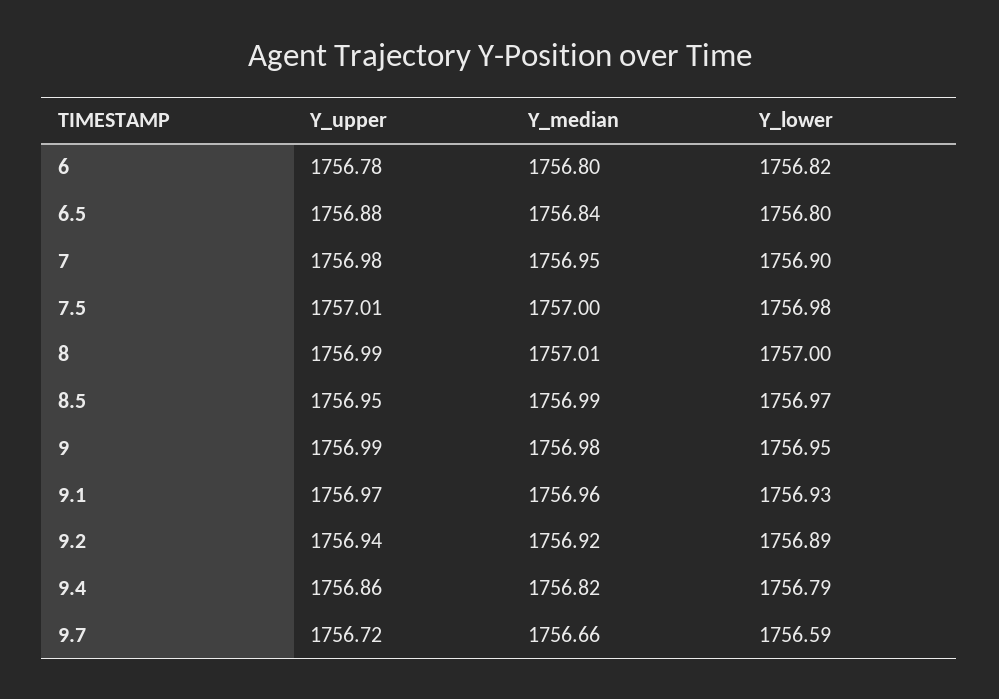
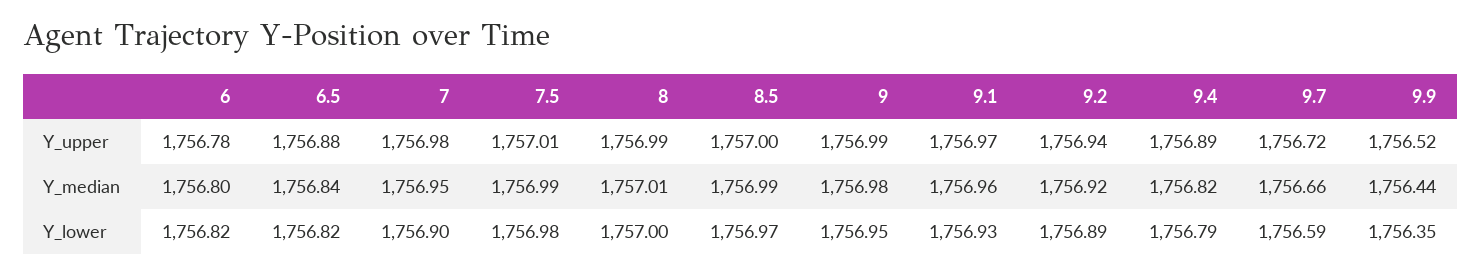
  {
    "Y_upper": {
      "6": 1756.78,
      "6.5": 1756.88,
      "7": 1756.98,
      "7.5": 1757.01,
      "8": 1756.99,
-     "8.5": 1756.95,
+     "8.5": 1757,
      "9": 1756.99,
      "9.1": 1756.97,
      "9.2": 1756.94,
-     "9.4": 1756.86,
+     "9.4": 1756.89,
-     "9.7": 1756.72
+     "9.7": 1756.72,
+     "9.9": 1756.52
    },
    "Y_median": {
      "6": 1756.8,
      "6.5": 1756.84,
      "7": 1756.95,
-     "7.5": 1757,
+     "7.5": 1756.99,
      "8": 1757.01,
      "8.5": 1756.99,
      "9": 1756.98,
      "9.1": 1756.96,
      "9.2": 1756.92,
      "9.4": 1756.82,
-     "9.7": 1756.66
+     "9.7": 1756.66,
+     "9.9": 1756.44
    },
    "Y_lower": {
      "6": 1756.82,
-     "6.5": 1756.8,
+     "6.5": 1756.82,
      "7": 1756.9,
      "7.5": 1756.98,
      "8": 1757,
      "8.5": 1756.97,
      "9": 1756.95,
      "9.1": 1756.93,
      "9.2": 1756.89,
      "9.4": 1756.79,
-     "9.7": 1756.59
+     "9.7": 1756.59,
+     "9.9": 1756.35
    }
  }

